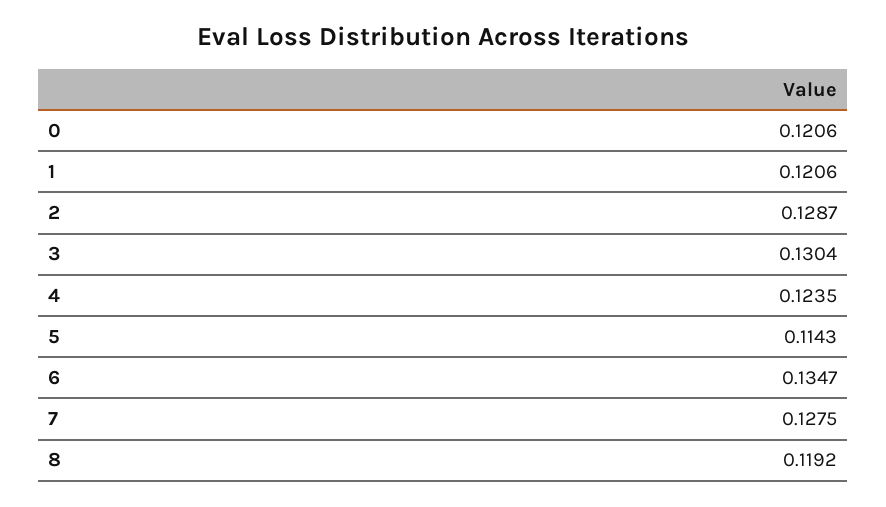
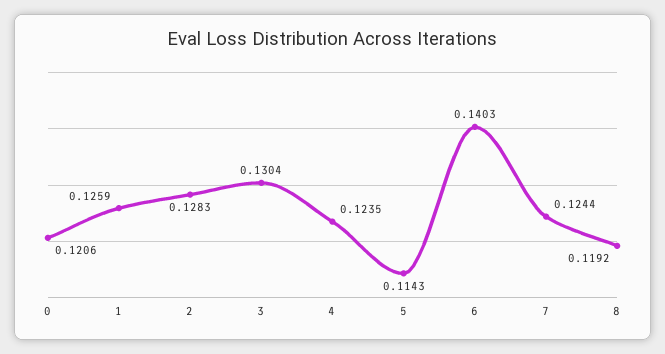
  {
    "0": 0.1206,
-   "1": 0.1206,
+   "1": 0.1259,
-   "2": 0.1287,
+   "2": 0.1283,
    "3": 0.1304,
    "4": 0.1235,
    "5": 0.1143,
-   "6": 0.1347,
+   "6": 0.1403,
-   "7": 0.1275,
+   "7": 0.1244,
    "8": 0.1192
  }

